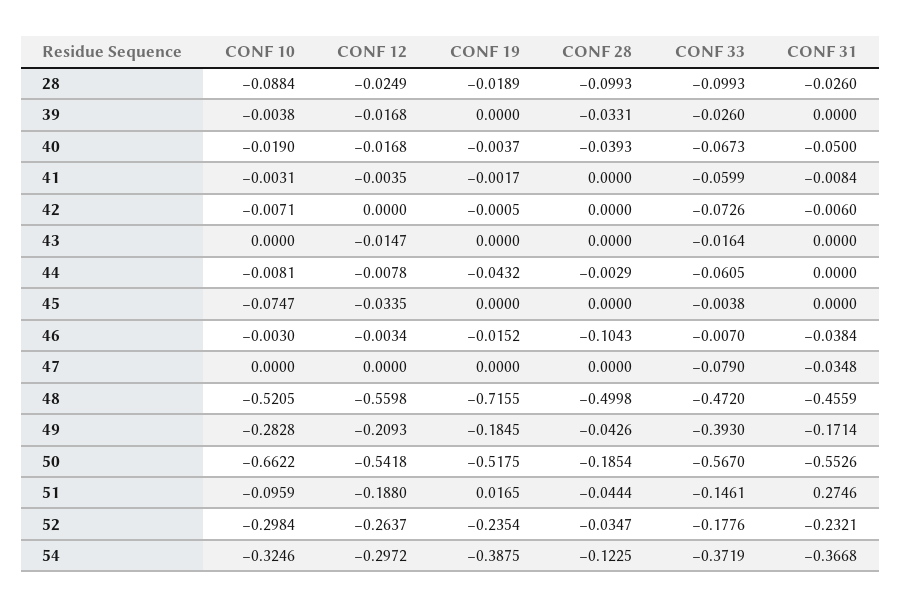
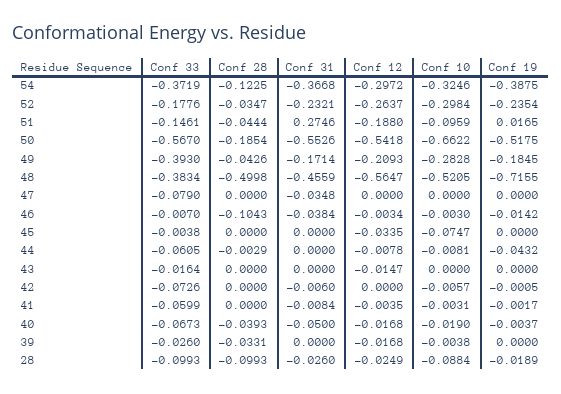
  {
    "CONF 10": {
      "28": -0.0884,
      "39": -0.0038,
      "40": -0.019,
      "41": -0.0031,
-     "42": -0.0071,
+     "42": -0.0057,
      "43": 0,
      "44": -0.0081,
      "45": -0.0747,
      "46": -0.003,
      "47": 0,
      "48": -0.5205,
      "49": -0.2828,
      "50": -0.6622,
      "51": -0.0959,
      "52": -0.2984,
      "54": -0.3246
    },
    "CONF 12": {
      "28": -0.0249,
      "39": -0.0168,
      "40": -0.0168,
      "41": -0.0035,
      "42": 0,
      "43": -0.0147,
      "44": -0.0078,
      "45": -0.0335,
      "46": -0.0034,
      "47": 0,
-     "48": -0.5598,
+     "48": -0.5647,
      "49": -0.2093,
      "50": -0.5418,
      "51": -0.188,
      "52": -0.2637,
      "54": -0.2972
    },
    "CONF 19": {
      "28": -0.0189,
      "39": 0,
      "40": -0.0037,
      "41": -0.0017,
      "42": -0.0005,
      "43": 0,
      "44": -0.0432,
      "45": 0,
-     "46": -0.0152,
+     "46": -0.0142,
      "47": 0,
      "48": -0.7155,
      "49": -0.1845,
      "50": -0.5175,
      "51": 0.0165,
      "52": -0.2354,
      "54": -0.3875
    },
    "CONF 28": {
      "28": -0.0993,
      "39": -0.0331,
      "40": -0.0393,
      "41": 0,
      "42": 0,
      "43": 0,
      "44": -0.0029,
      "45": 0,
      "46": -0.1043,
      "47": 0,
      "48": -0.4998,
      "49": -0.0426,
      "50": -0.1854,
      "51": -0.0444,
      "52": -0.0347,
      "54": -0.1225
    },
    "CONF 33": {
      "28": -0.0993,
      "39": -0.026,
      "40": -0.0673,
      "41": -0.0599,
      "42": -0.0726,
      "43": -0.0164,
      "44": -0.0605,
      "45": -0.0038,
      "46": -0.007,
      "47": -0.079,
-     "48": -0.472,
+     "48": -0.3834,
      "49": -0.393,
      "50": -0.567,
      "51": -0.1461,
      "52": -0.1776,
      "54": -0.3719
    },
    "CONF 31": {
      "28": -0.026,
      "39": 0,
      "40": -0.05,
      "41": -0.0084,
      "42": -0.006,
      "43": 0,
      "44": 0,
      "45": 0,
      "46": -0.0384,
      "47": -0.0348,
      "48": -0.4559,
      "49": -0.1714,
      "50": -0.5526,
      "51": 0.2746,
      "52": -0.2321,
      "54": -0.3668
    }
  }

